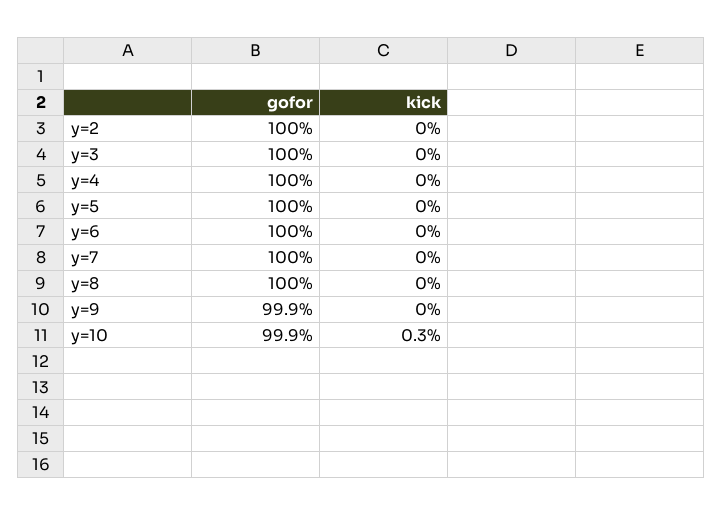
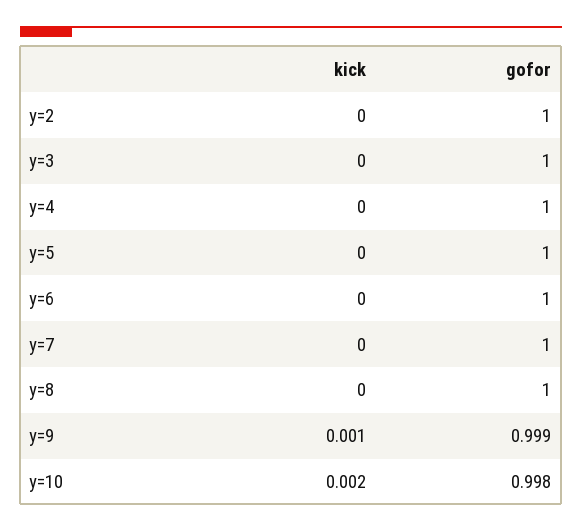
  {
    "gofor": {
      "y=2": 1,
      "y=3": 1,
      "y=4": 1,
      "y=5": 1,
      "y=6": 1,
      "y=7": 1,
      "y=8": 1,
      "y=9": 0.999,
-     "y=10": 0.999
+     "y=10": 0.998
    },
    "kick": {
      "y=2": 0,
      "y=3": 0,
      "y=4": 0,
      "y=5": 0,
      "y=6": 0,
      "y=7": 0,
      "y=8": 0,
-     "y=9": 0,
+     "y=9": 0.001,
-     "y=10": 0.003
+     "y=10": 0.002
    }
  }

